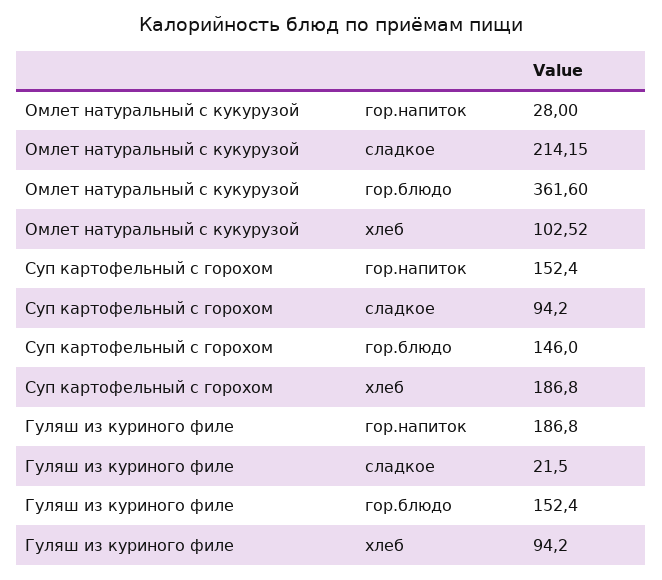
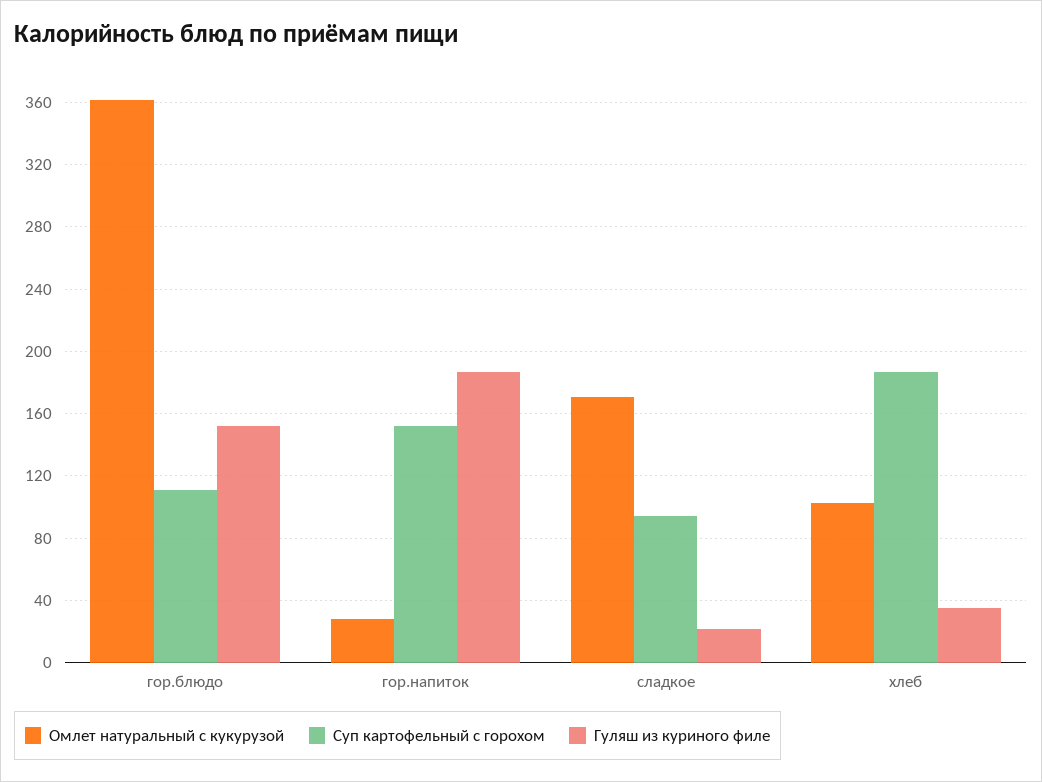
  {
    "Омлет натуральный с кукурузой": {
      "гор.напиток": 28,
-     "сладкое": 214.15,
+     "сладкое": 170,
      "гор.блюдо": 361.6,
      "хлеб": 102.52
    },
    "Суп картофельный с горохом": {
      "гор.напиток": 152.4,
      "сладкое": 94.2,
-     "гор.блюдо": 146,
+     "гор.блюдо": 110,
      "хлеб": 186.8
    },
    "Гуляш из куриного филе": {
      "гор.напиток": 186.8,
      "сладкое": 21.5,
      "гор.блюдо": 152.4,
-     "хлеб": 94.2
+     "хлеб": 35
    }
  }

